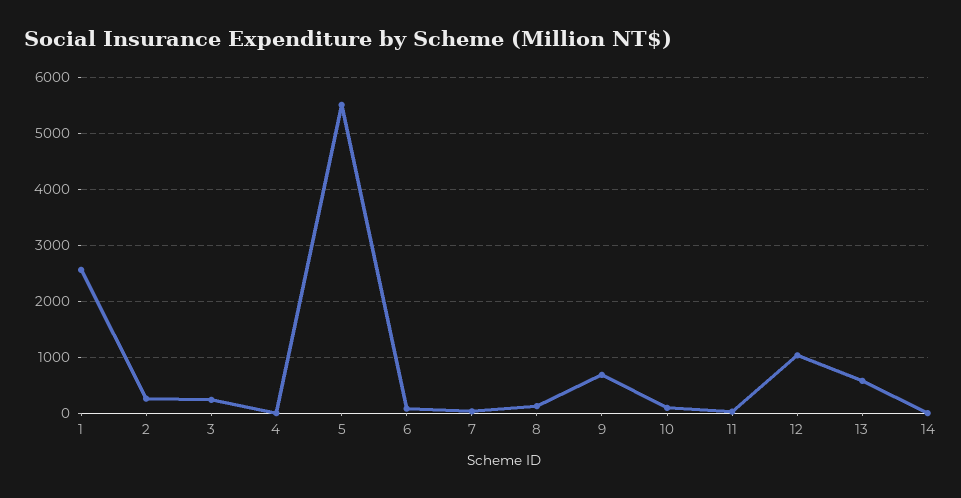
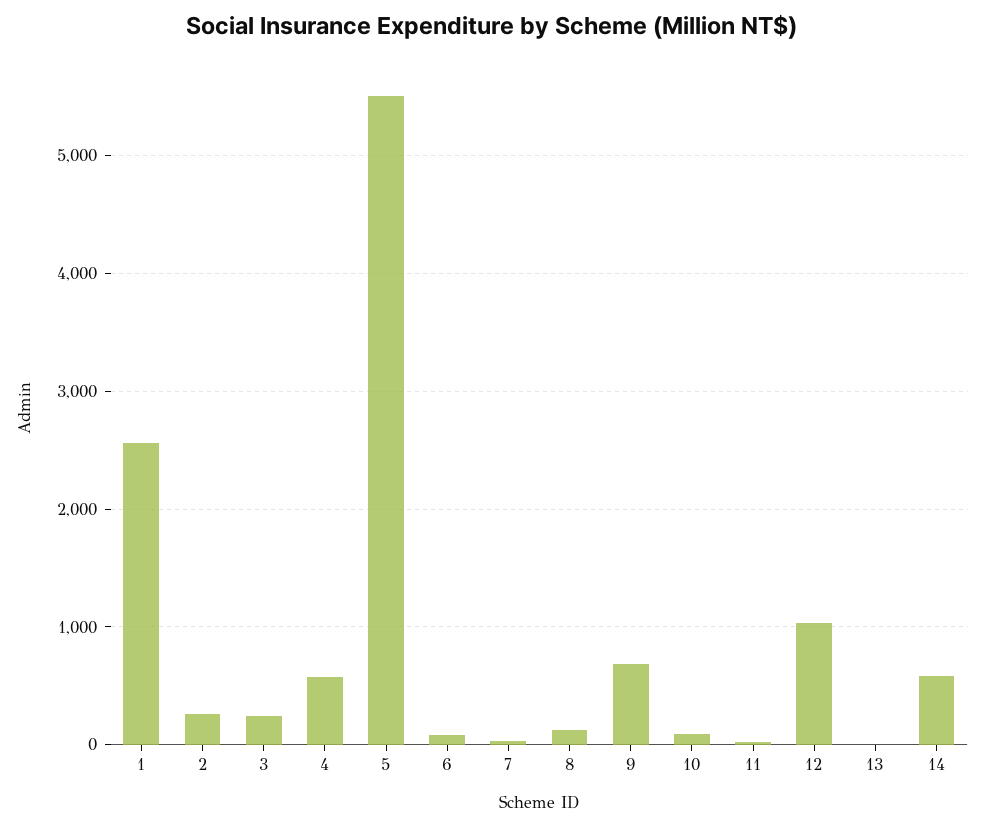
  {
    "1": 2600,
    "2": 300,
    "3": 200,
-   "4": 0,
+   "4": 600,
    "5": 5500,
    "6": 100,
    "7": 0,
    "8": 100,
    "9": 700,
    "10": 100,
    "11": 0,
    "12": 1000,
-   "13": 600,
+   "13": 0,
-   "14": 0
+   "14": 600
  }

